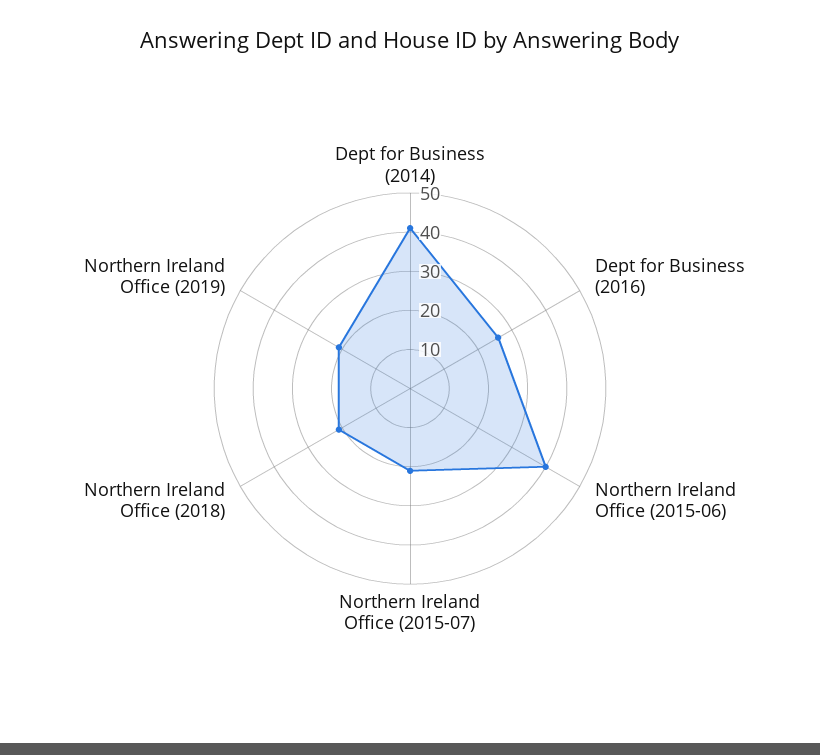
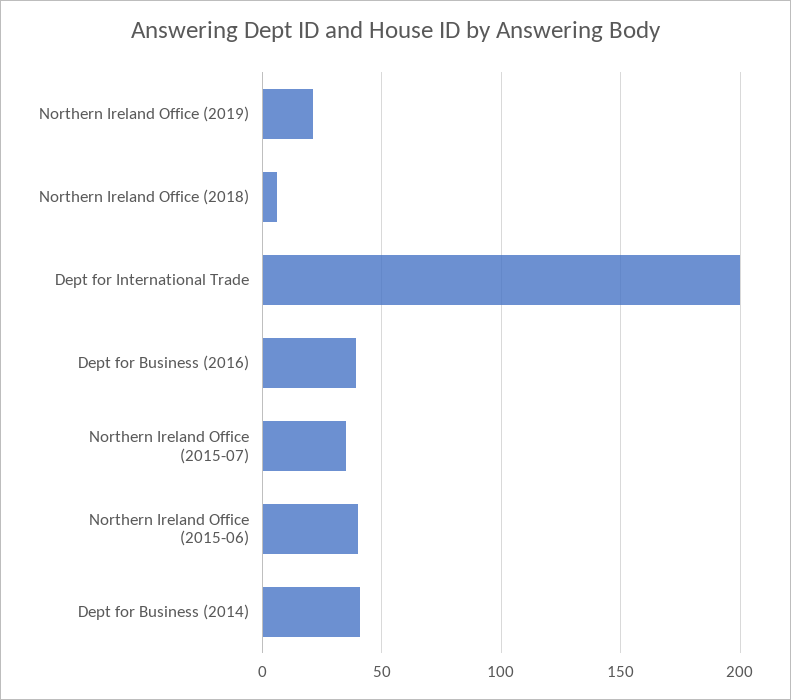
  {
    "Dept for Business (2014)": 40,
-   "Dept for Business (2016)": 25,
+   "Dept for Business (2016)": 40,
    "Northern Ireland Office (2015-06)": 40,
-   "Northern Ireland Office (2015-07)": 20,
+   "Northern Ireland Office (2015-07)": 35,
-   "Northern Ireland Office (2018)": 20,
+   "Northern Ireland Office (2018)": 5,
-   "Northern Ireland Office (2019)": 20
+   "Northern Ireland Office (2019)": 20,
+   "Dept for International Trade": 200
  }

